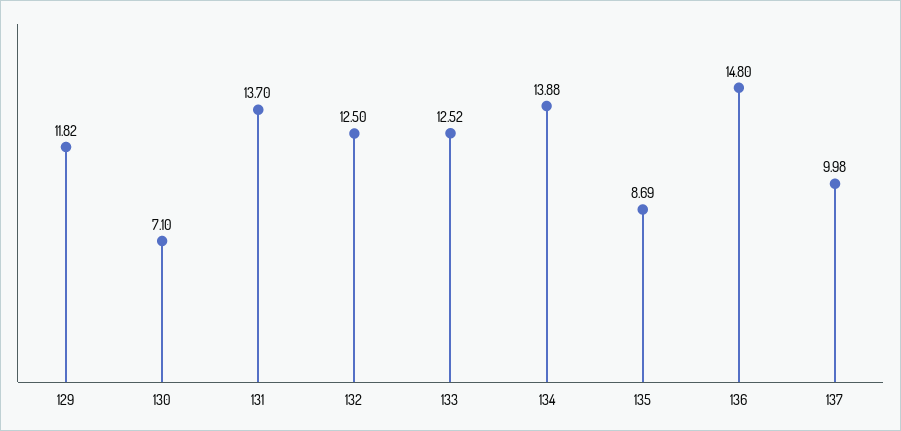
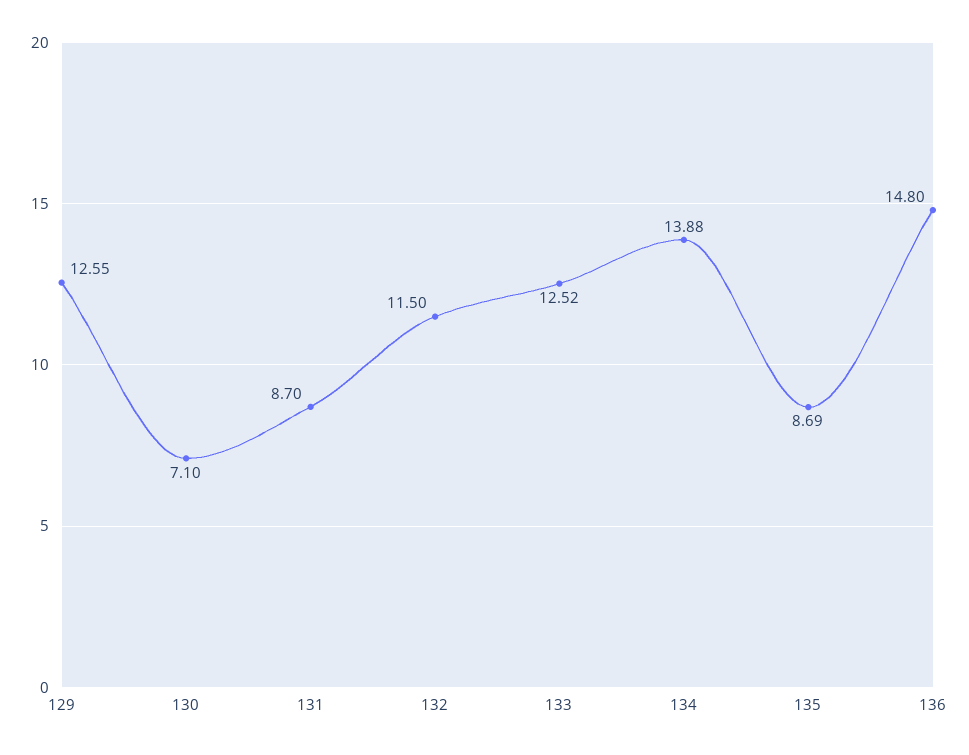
  {
-   "129": 11.82,
+   "129": 12.55,
    "130": 7.1,
-   "131": 13.7,
+   "131": 8.7,
-   "132": 12.5,
+   "132": 11.5,
    "133": 12.52,
    "134": 13.88,
    "135": 8.69,
-   "136": 14.8,
+   "136": 14.8
-   "137": 9.98
  }

